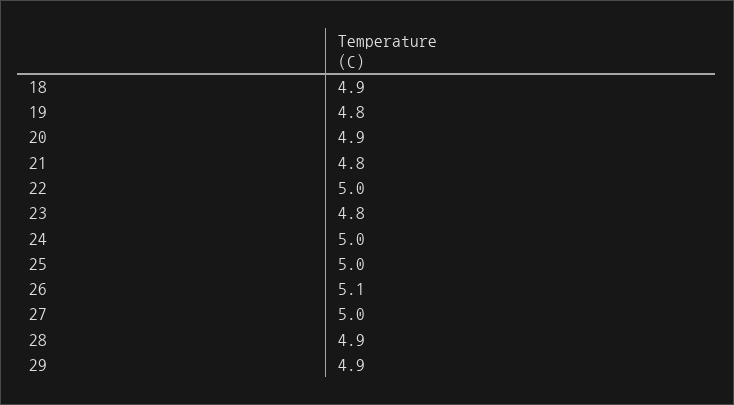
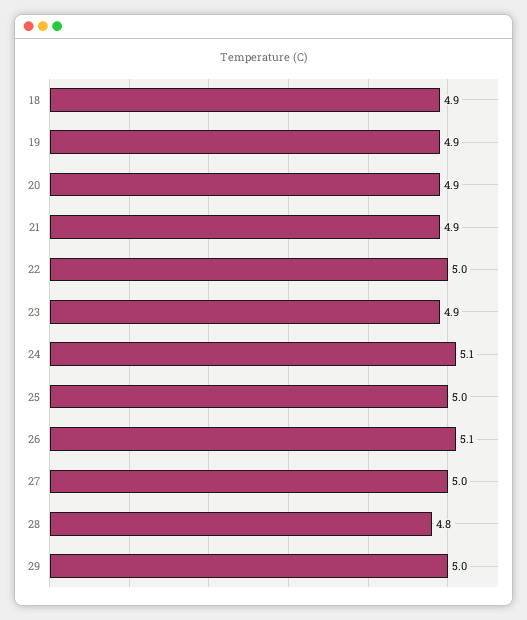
  {
    "18": 4.9,
-   "19": 4.8,
+   "19": 4.9,
    "20": 4.9,
-   "21": 4.8,
+   "21": 4.9,
    "22": 5,
-   "23": 4.8,
+   "23": 4.9,
-   "24": 5,
+   "24": 5.1,
    "25": 5,
    "26": 5.1,
    "27": 5,
-   "28": 4.9,
+   "28": 4.8,
-   "29": 4.9
+   "29": 5
  }

